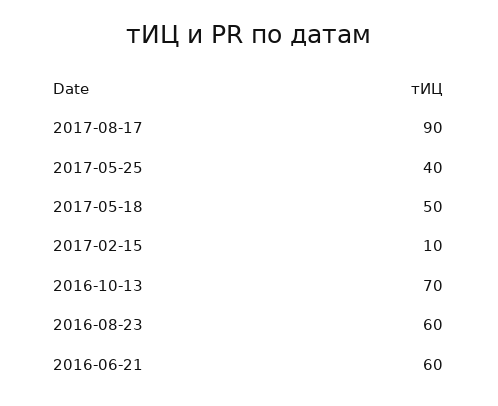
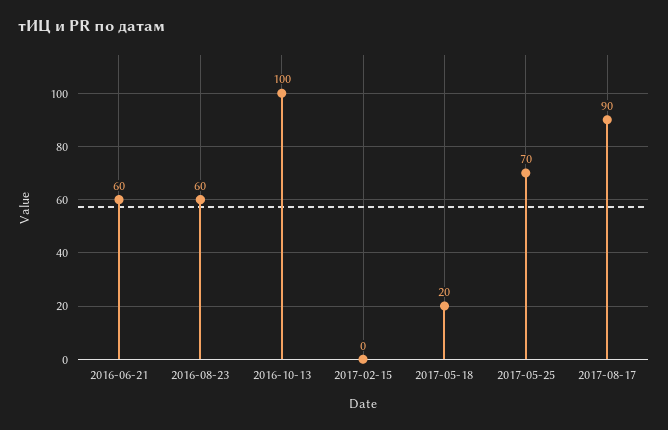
  {
    "2017-08-17": 90,
-   "2017-05-25": 40,
+   "2017-05-25": 70,
-   "2017-05-18": 50,
+   "2017-05-18": 20,
-   "2017-02-15": 10,
+   "2017-02-15": 0,
-   "2016-10-13": 70,
+   "2016-10-13": 100,
    "2016-08-23": 60,
    "2016-06-21": 60
  }

